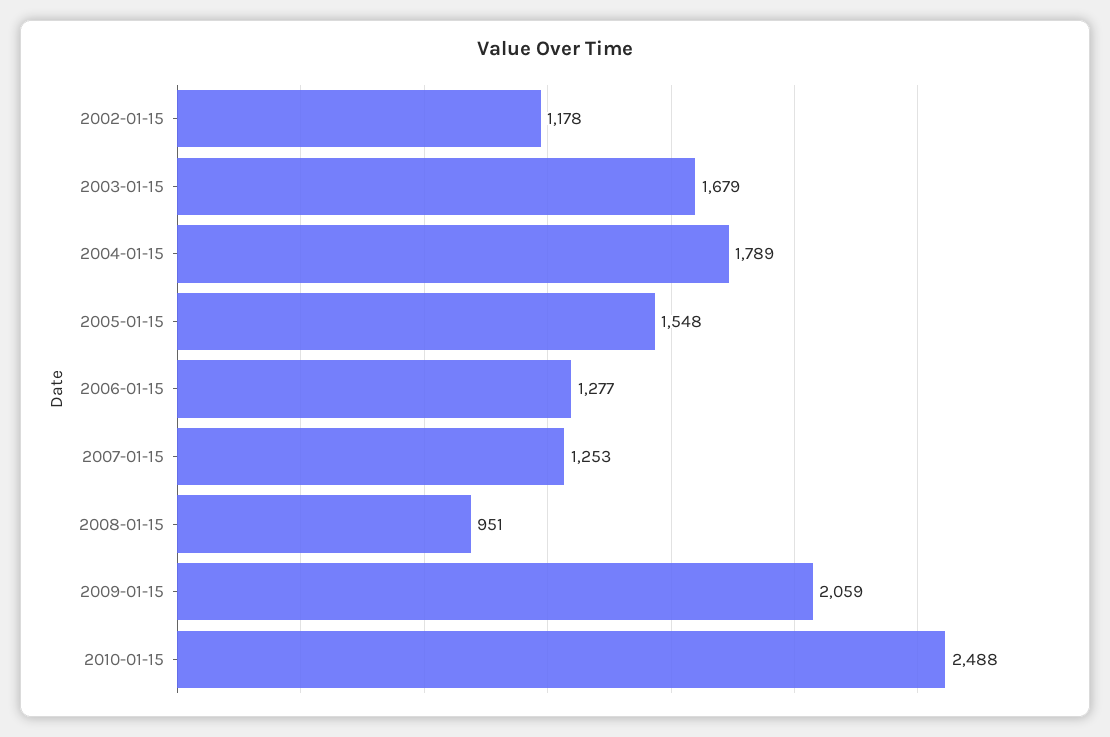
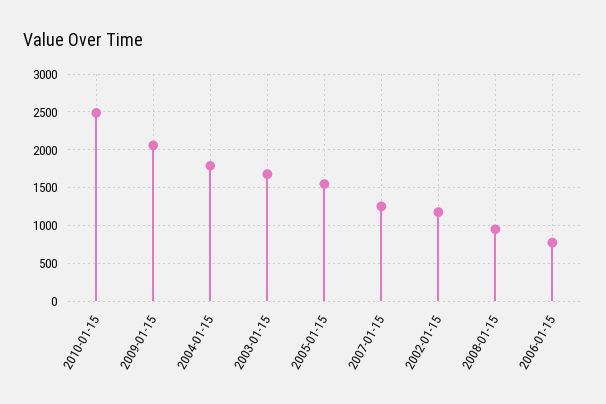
  {
    "2002-01-15": 1178,
    "2003-01-15": 1679,
    "2004-01-15": 1789,
    "2005-01-15": 1548,
-   "2006-01-15": 1277,
+   "2006-01-15": 800,
    "2007-01-15": 1253,
    "2008-01-15": 951,
    "2009-01-15": 2059,
    "2010-01-15": 2488
  }

